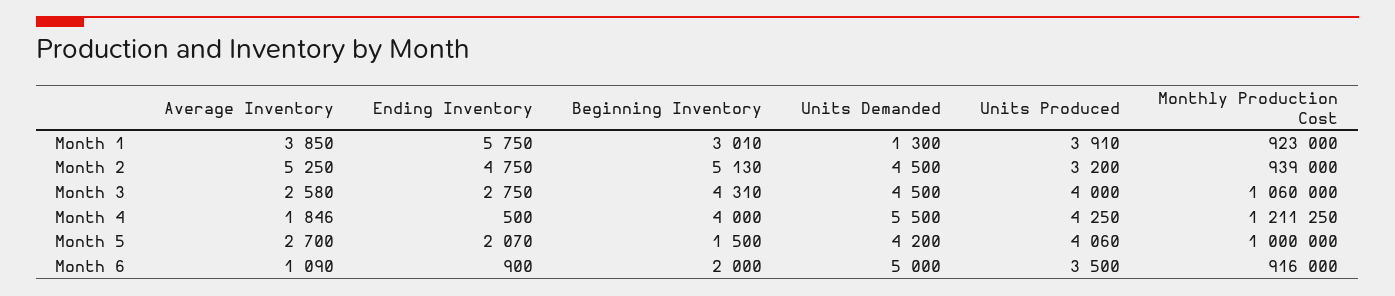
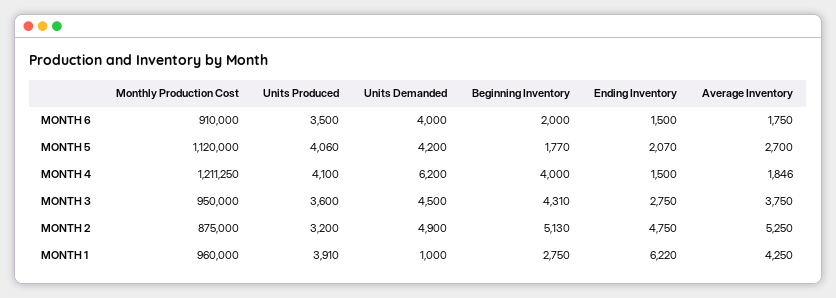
  {
    "Average Inventory": {
-     "Month 1": 3850,
+     "Month 1": 4250,
      "Month 2": 5250,
-     "Month 3": 2580,
+     "Month 3": 3750,
      "Month 4": 1846,
      "Month 5": 2700,
-     "Month 6": 1090
+     "Month 6": 1750
    },
    "Ending Inventory": {
-     "Month 1": 5750,
+     "Month 1": 6220,
      "Month 2": 4750,
      "Month 3": 2750,
-     "Month 4": 500,
+     "Month 4": 1500,
      "Month 5": 2070,
-     "Month 6": 900
+     "Month 6": 1500
    },
    "Beginning Inventory": {
-     "Month 1": 3010,
+     "Month 1": 2750,
      "Month 2": 5130,
      "Month 3": 4310,
      "Month 4": 4000,
-     "Month 5": 1500,
+     "Month 5": 1770,
      "Month 6": 2000
    },
    "Units Demanded": {
-     "Month 1": 1300,
+     "Month 1": 1000,
-     "Month 2": 4500,
+     "Month 2": 4900,
      "Month 3": 4500,
-     "Month 4": 5500,
+     "Month 4": 6200,
      "Month 5": 4200,
-     "Month 6": 5000
+     "Month 6": 4000
    },
    "Units Produced": {
      "Month 1": 3910,
      "Month 2": 3200,
-     "Month 3": 4000,
+     "Month 3": 3600,
-     "Month 4": 4250,
+     "Month 4": 4100,
      "Month 5": 4060,
      "Month 6": 3500
    },
    "Monthly Production Cost": {
-     "Month 1": 923000,
+     "Month 1": 960000,
-     "Month 2": 939000,
+     "Month 2": 875000,
-     "Month 3": 1060000,
+     "Month 3": 950000,
      "Month 4": 1211250,
-     "Month 5": 1000000,
+     "Month 5": 1120000,
-     "Month 6": 916000
+     "Month 6": 910000
    }
  }

